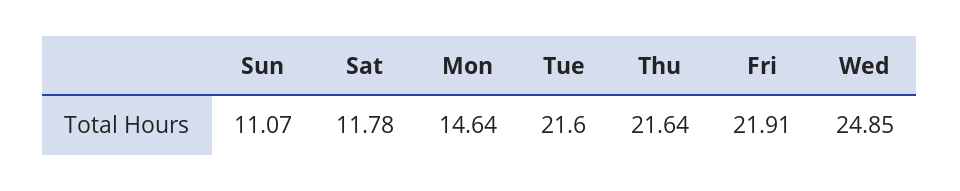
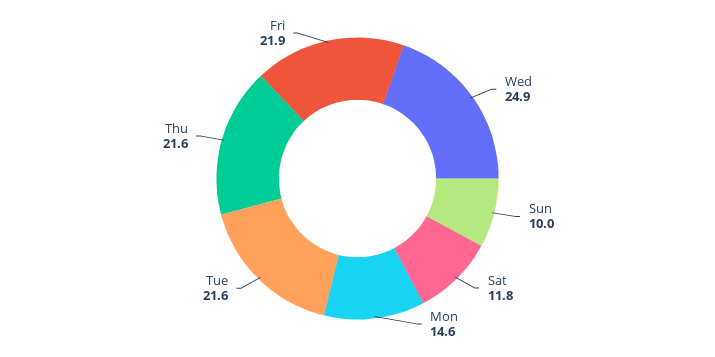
  {
-   "Sun": 11.07,
+   "Sun": 10,
    "Sat": 11.78,
    "Mon": 14.64,
    "Tue": 21.6,
    "Thu": 21.64,
    "Fri": 21.91,
    "Wed": 24.85
  }

